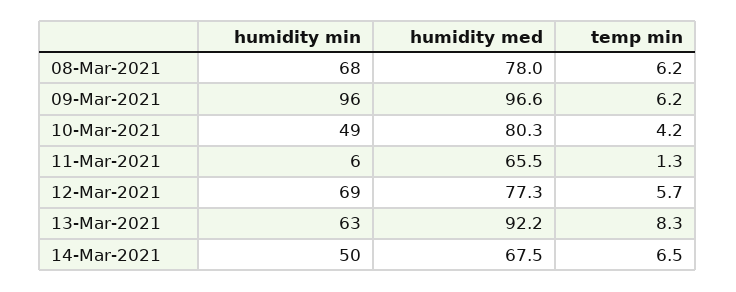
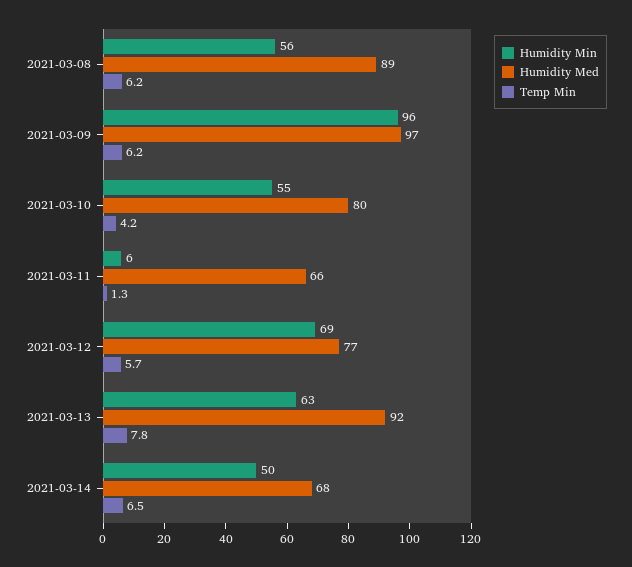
  {
    "humidity min": {
-     "08-Mar-2021": 68,
+     "08-Mar-2021": 56,
      "09-Mar-2021": 96,
-     "10-Mar-2021": 49,
+     "10-Mar-2021": 55,
      "11-Mar-2021": 6,
      "12-Mar-2021": 69,
      "13-Mar-2021": 63,
      "14-Mar-2021": 50
    },
    "humidity med": {
-     "08-Mar-2021": 78,
+     "08-Mar-2021": 89,
      "09-Mar-2021": 96.6,
      "10-Mar-2021": 80.3,
      "11-Mar-2021": 65.5,
      "12-Mar-2021": 77.3,
      "13-Mar-2021": 92.2,
      "14-Mar-2021": 67.5
    },
    "temp min": {
      "08-Mar-2021": 6.2,
      "09-Mar-2021": 6.2,
      "10-Mar-2021": 4.2,
      "11-Mar-2021": 1.3,
      "12-Mar-2021": 5.7,
-     "13-Mar-2021": 8.3,
+     "13-Mar-2021": 7.8,
      "14-Mar-2021": 6.5
    }
  }

